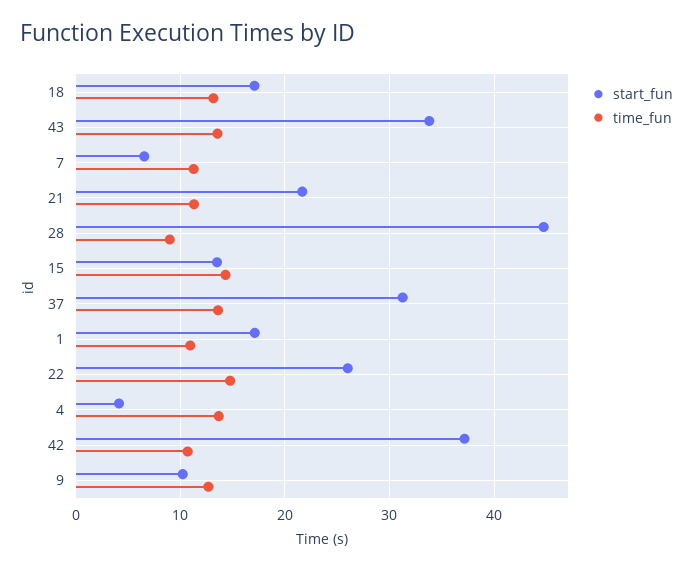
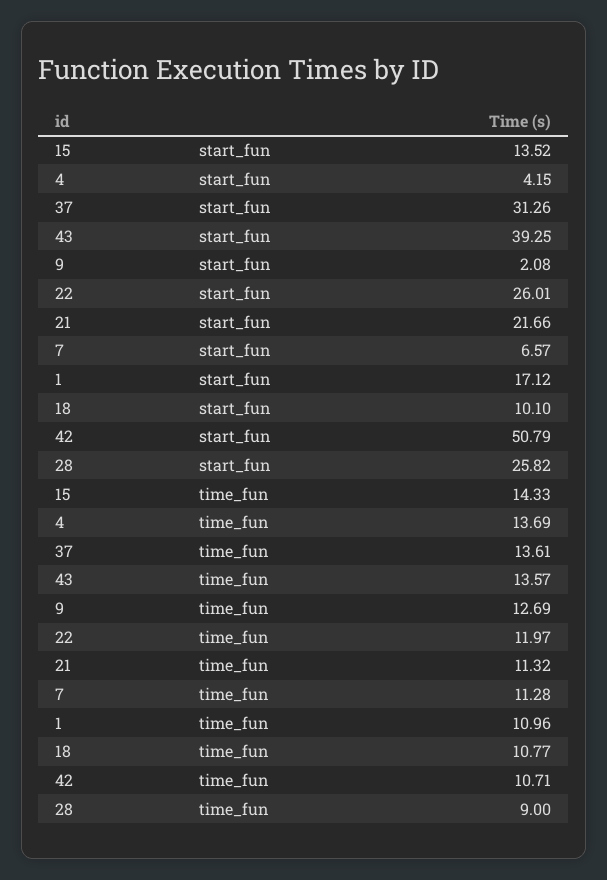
  {
    "start_fun": {
-     "18": 17,
+     "18": 10.1,
-     "43": 34,
+     "43": 39.25,
      "7": 6.57,
      "21": 21.66,
-     "28": 45,
+     "28": 25.82,
      "15": 13.52,
      "37": 31.26,
      "1": 17.12,
      "22": 26.01,
      "4": 4.15,
-     "42": 37,
+     "42": 50.79,
-     "9": 10
+     "9": 2.08
    },
    "time_fun": {
-     "18": 13,
+     "18": 10.77,
      "43": 13.57,
      "7": 11.28,
      "21": 11.32,
      "28": 9,
      "15": 14.33,
      "37": 13.61,
      "1": 10.96,
-     "22": 15,
+     "22": 11.97,
      "4": 13.69,
      "42": 10.71,
      "9": 12.69
    }
  }

